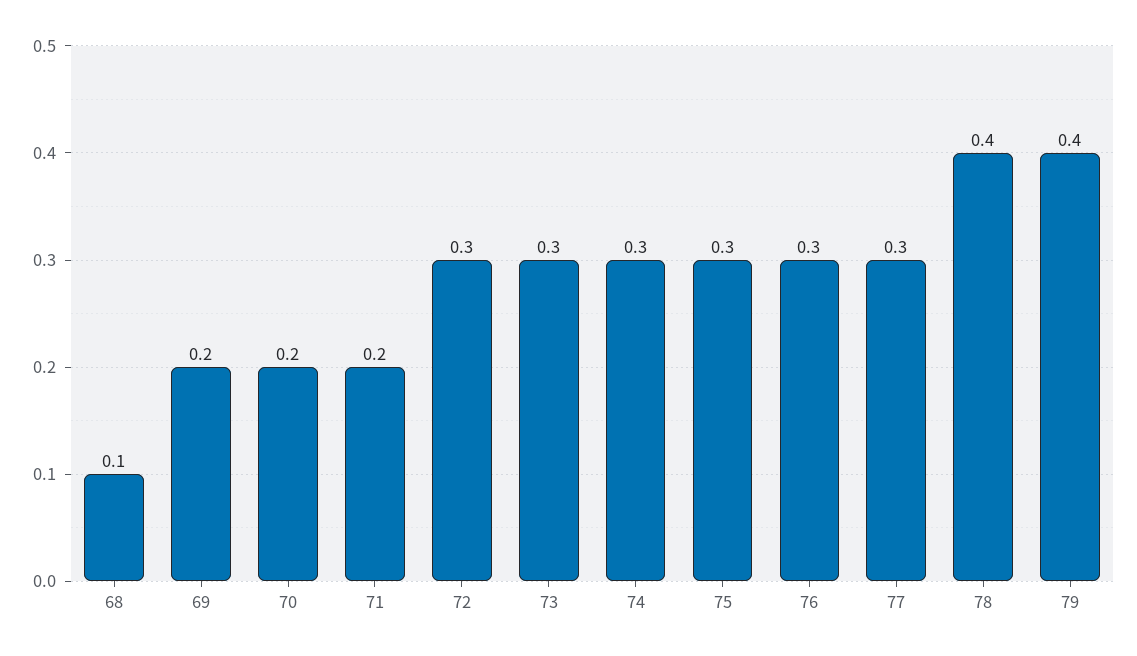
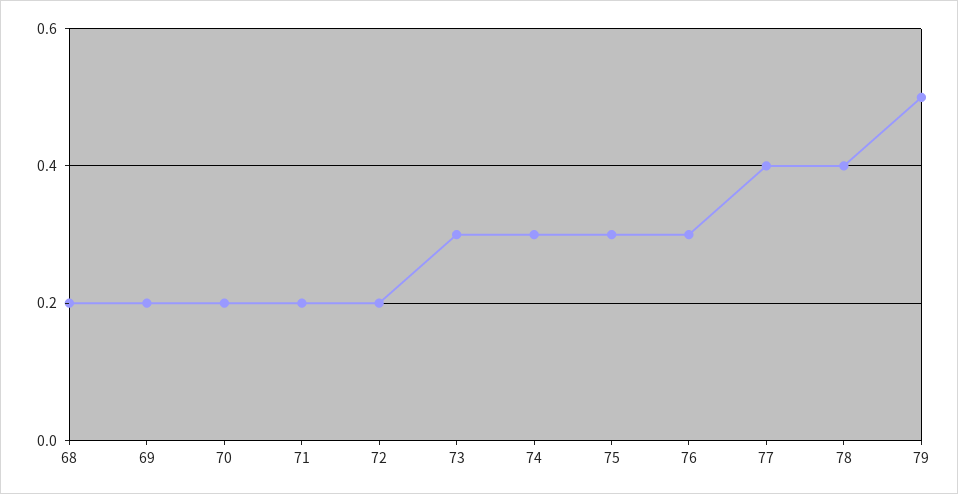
  {
-   "68": 0.1,
+   "68": 0.2,
    "69": 0.2,
    "70": 0.2,
    "71": 0.2,
-   "72": 0.3,
+   "72": 0.2,
    "73": 0.3,
    "74": 0.3,
    "75": 0.3,
    "76": 0.3,
-   "77": 0.3,
+   "77": 0.4,
    "78": 0.4,
-   "79": 0.4
+   "79": 0.5
  }

